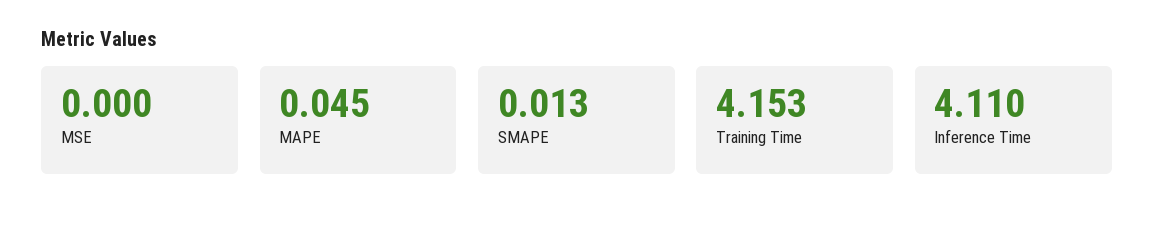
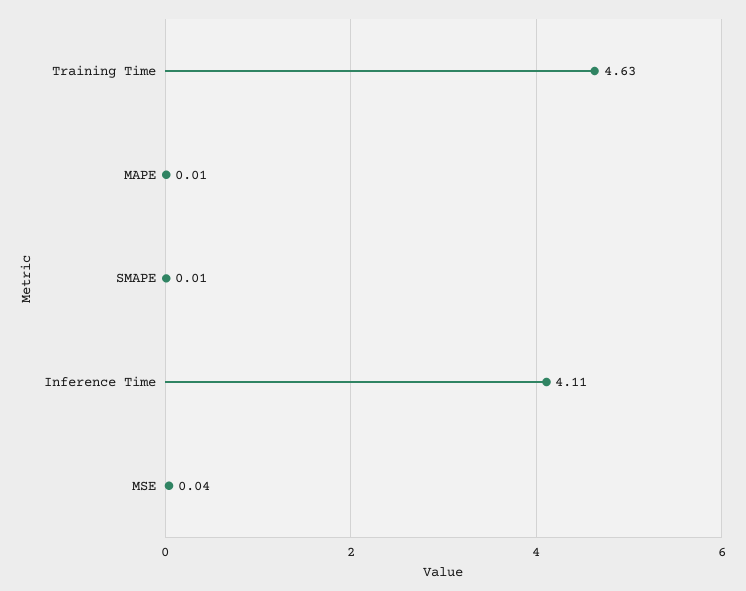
  {
-   "MSE": 0,
+   "MSE": 0.04,
-   "MAPE": 0.045,
+   "MAPE": 0.01,
    "SMAPE": 0.013,
-   "Training Time": 4.153,
+   "Training Time": 4.63,
    "Inference Time": 4.11
  }

